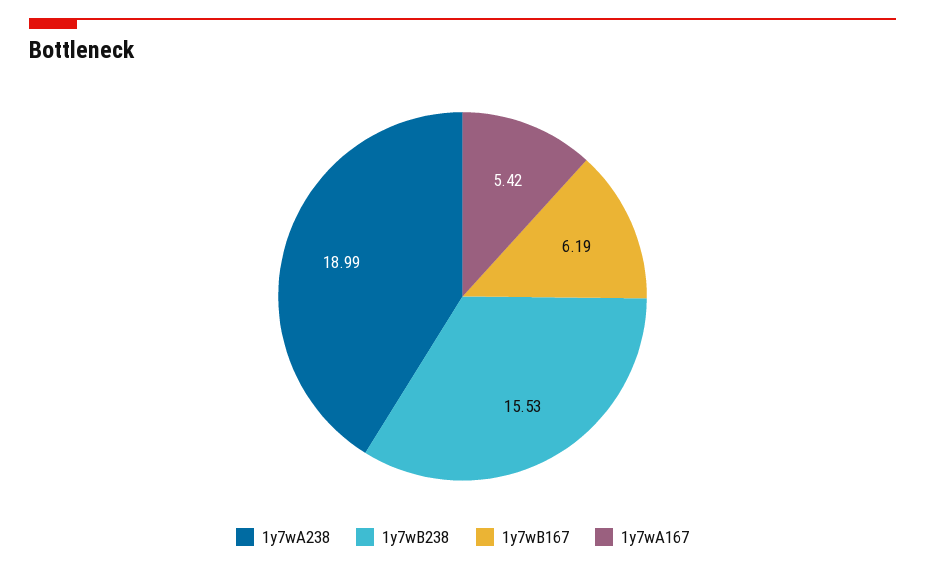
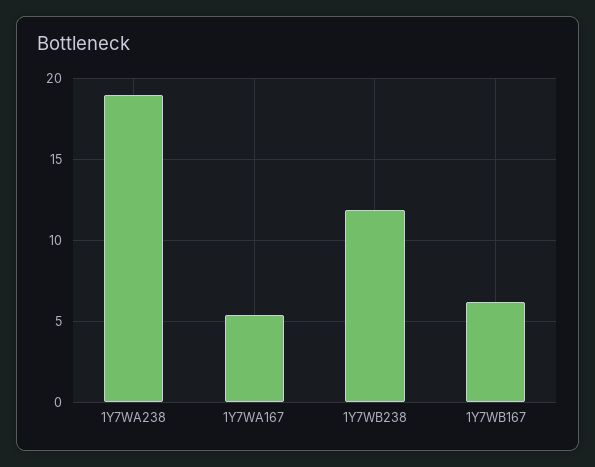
  {
    "1y7wA238": 18.99,
-   "1y7wB238": 15.53,
+   "1y7wB238": 12,
    "1y7wB167": 6.19,
    "1y7wA167": 5.42
  }

